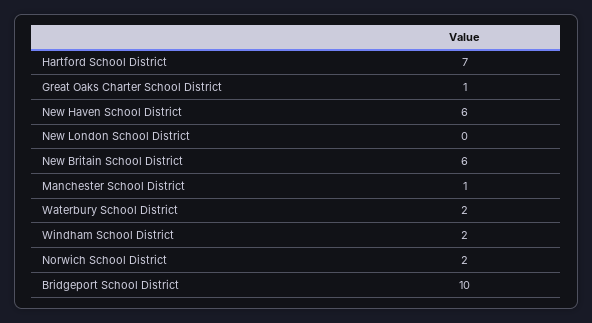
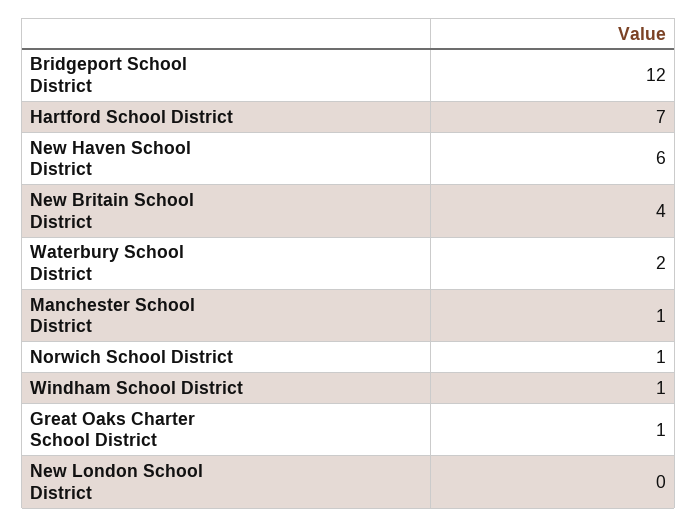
  {
    "Hartford School District": 7,
    "Great Oaks Charter School District": 1,
    "New Haven School District": 6,
    "New London School District": 0,
-   "New Britain School District": 6,
+   "New Britain School District": 4,
    "Manchester School District": 1,
    "Waterbury School District": 2,
-   "Windham School District": 2,
+   "Windham School District": 1,
-   "Norwich School District": 2,
+   "Norwich School District": 1,
-   "Bridgeport School District": 10
+   "Bridgeport School District": 12
  }

